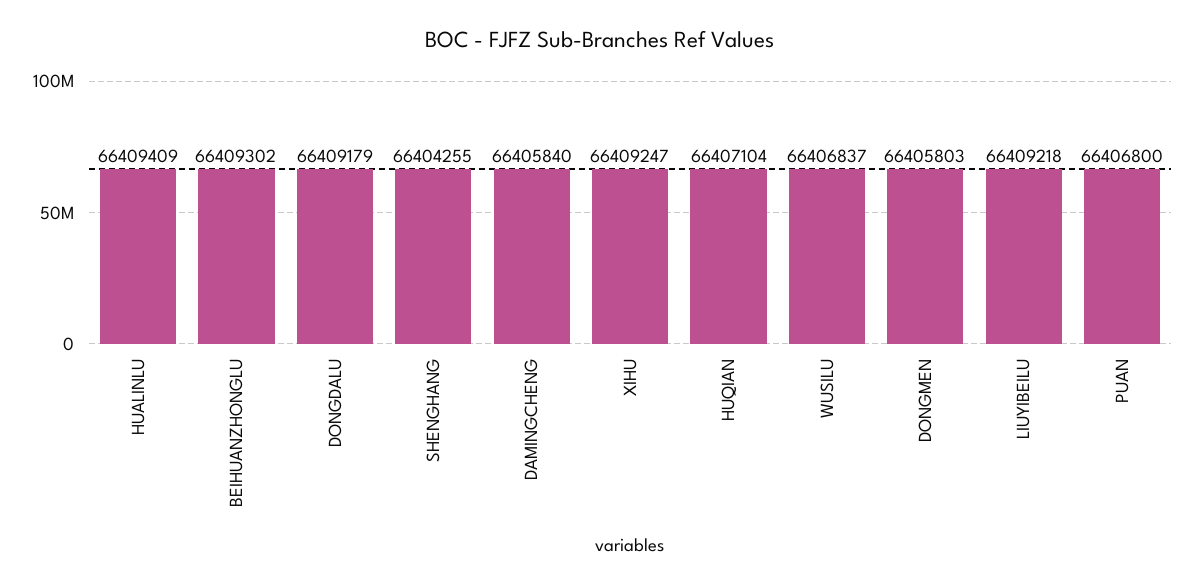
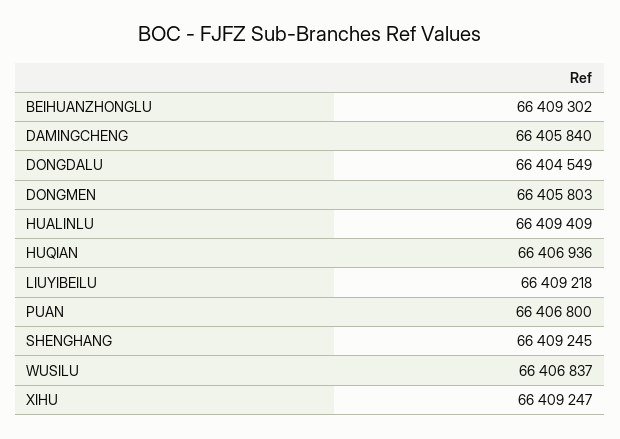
  {
    "HUALINLU": 66409409,
    "BEIHUANZHONGLU": 66409302,
-   "DONGDALU": 66409179,
+   "DONGDALU": 66404549,
-   "SHENGHANG": 66404255,
+   "SHENGHANG": 66409245,
    "DAMINGCHENG": 66405840,
    "XIHU": 66409247,
-   "HUQIAN": 66407104,
+   "HUQIAN": 66406936,
    "WUSILU": 66406837,
    "DONGMEN": 66405803,
    "LIUYIBEILU": 66409218,
    "PUAN": 66406800
  }

